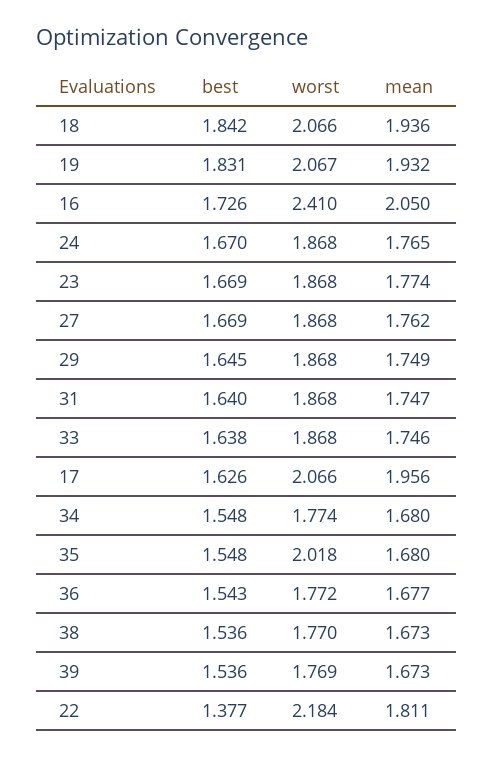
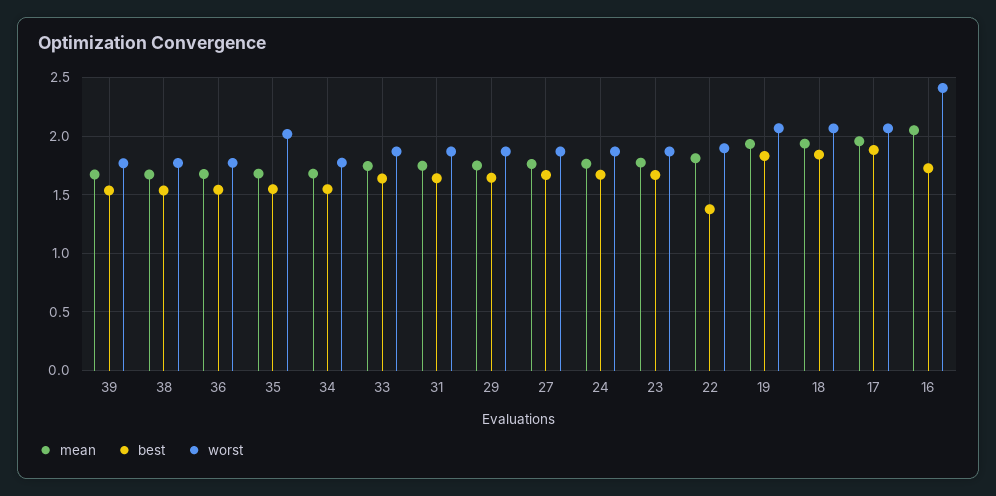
  {
    "best": {
      "18": 1.842,
      "19": 1.831,
      "16": 1.726,
      "24": 1.67,
      "23": 1.669,
      "27": 1.669,
      "29": 1.645,
      "31": 1.64,
      "33": 1.638,
-     "17": 1.626,
+     "17": 1.9,
      "34": 1.548,
      "35": 1.548,
      "36": 1.543,
      "38": 1.536,
      "39": 1.536,
      "22": 1.377
    },
    "worst": {
      "18": 2.066,
      "19": 2.067,
      "16": 2.41,
      "24": 1.868,
      "23": 1.868,
      "27": 1.868,
      "29": 1.868,
      "31": 1.868,
      "33": 1.868,
      "17": 2.066,
      "34": 1.774,
      "35": 2.018,
      "36": 1.772,
      "38": 1.77,
      "39": 1.769,
-     "22": 2.184
+     "22": 1.9
    },
    "mean": {
      "18": 1.936,
      "19": 1.932,
      "16": 2.05,
      "24": 1.765,
      "23": 1.774,
      "27": 1.762,
      "29": 1.749,
      "31": 1.747,
      "33": 1.746,
      "17": 1.956,
      "34": 1.68,
      "35": 1.68,
      "36": 1.677,
      "38": 1.673,
      "39": 1.673,
      "22": 1.811
    }
  }

